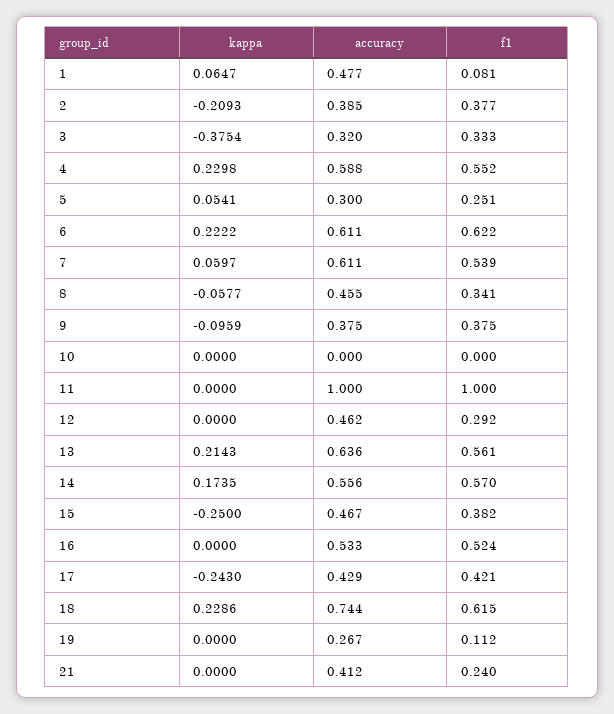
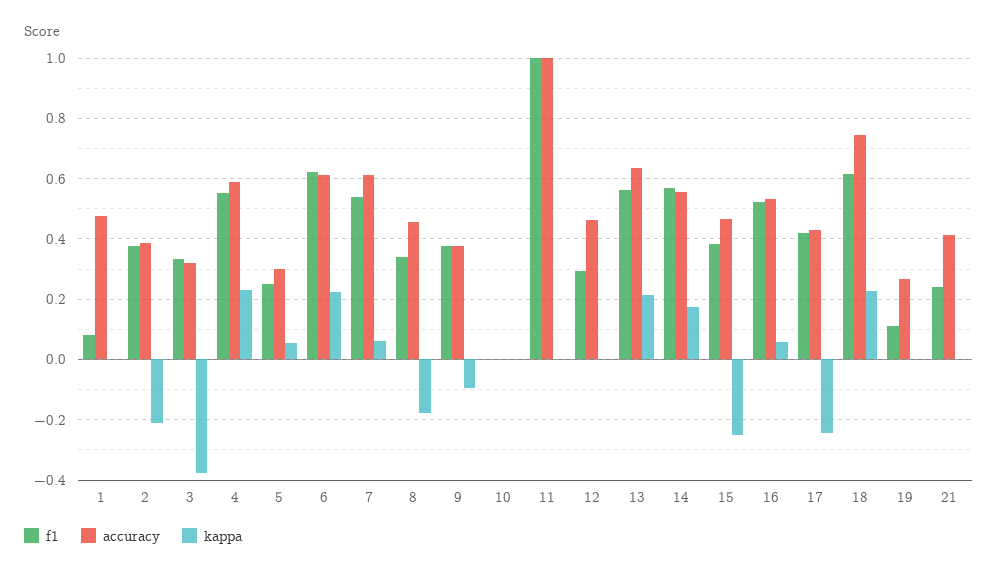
  {
    "kappa": {
-     "1": 0.0647,
+     "1": 0,
      "2": -0.2093,
      "3": -0.3754,
      "4": 0.2298,
      "5": 0.0541,
      "6": 0.2222,
      "7": 0.0597,
-     "8": -0.0577,
+     "8": -0.18,
      "9": -0.0959,
      "10": 0,
      "11": 0,
      "12": 0,
      "13": 0.2143,
      "14": 0.1735,
      "15": -0.25,
-     "16": 0,
+     "16": 0.06,
      "17": -0.243,
      "18": 0.2286,
      "19": 0,
      "21": 0
    },
    "accuracy": {
      "1": 0.477,
      "2": 0.385,
      "3": 0.32,
      "4": 0.588,
      "5": 0.3,
      "6": 0.611,
      "7": 0.611,
      "8": 0.455,
      "9": 0.375,
      "10": 0,
      "11": 1,
      "12": 0.462,
      "13": 0.636,
      "14": 0.556,
      "15": 0.467,
      "16": 0.533,
      "17": 0.429,
      "18": 0.744,
      "19": 0.267,
      "21": 0.412
    },
    "f1": {
      "1": 0.081,
      "2": 0.377,
      "3": 0.333,
      "4": 0.552,
      "5": 0.251,
      "6": 0.622,
      "7": 0.539,
      "8": 0.341,
      "9": 0.375,
      "10": 0,
      "11": 1,
      "12": 0.292,
      "13": 0.561,
      "14": 0.57,
      "15": 0.382,
      "16": 0.524,
      "17": 0.421,
      "18": 0.615,
      "19": 0.112,
      "21": 0.24
    }
  }

